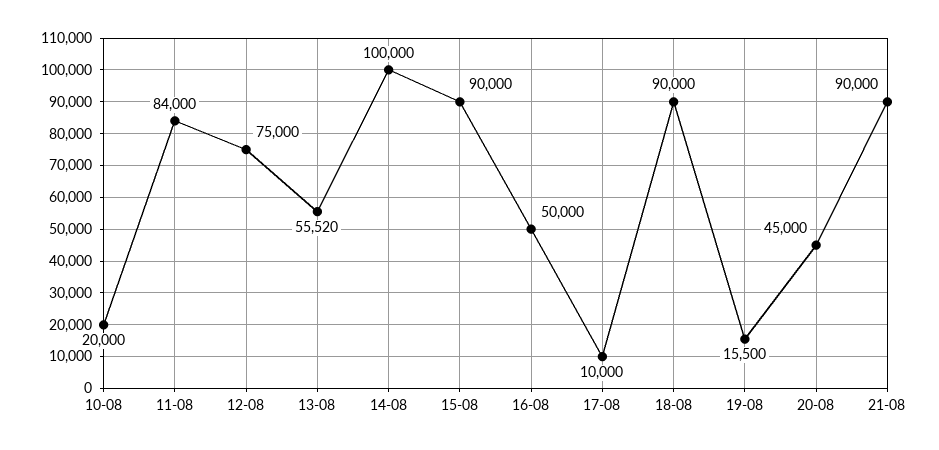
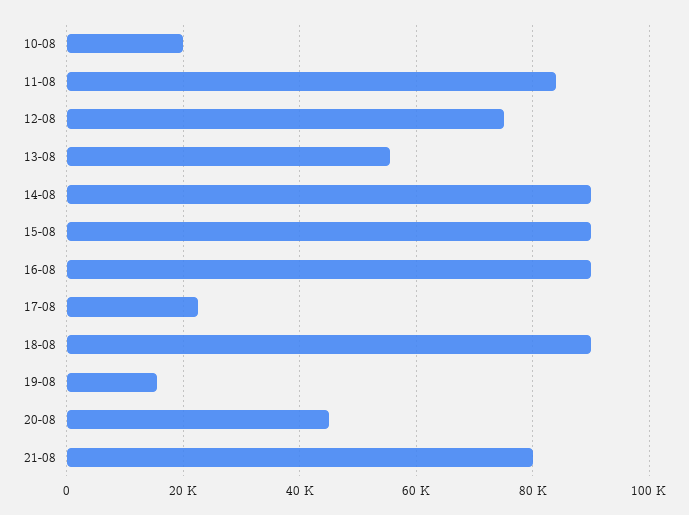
  {
    "10-08": 20000,
    "11-08": 84000,
    "12-08": 75000,
    "13-08": 55520,
-   "14-08": 100000,
+   "14-08": 90000,
    "15-08": 90000,
-   "16-08": 50000,
+   "16-08": 90000,
-   "17-08": 10000,
+   "17-08": 22000,
    "18-08": 90000,
    "19-08": 15500,
    "20-08": 45000,
-   "21-08": 90000
+   "21-08": 80000
  }

